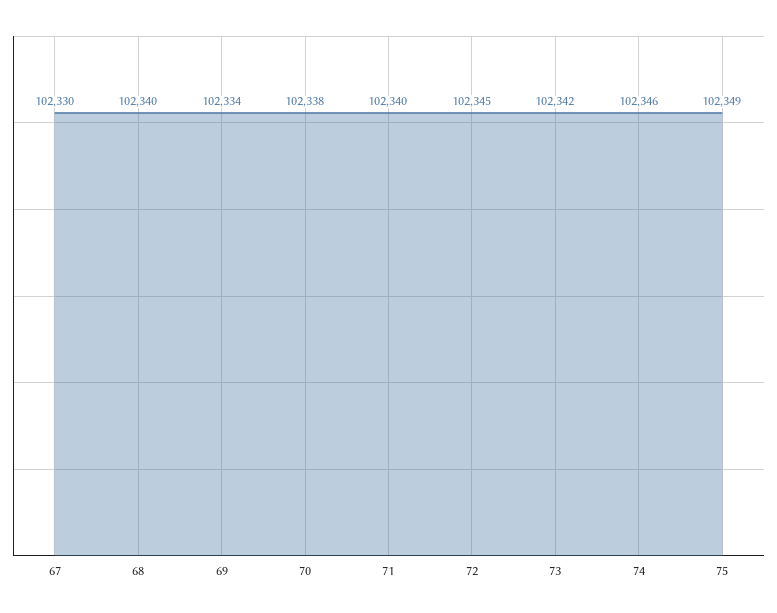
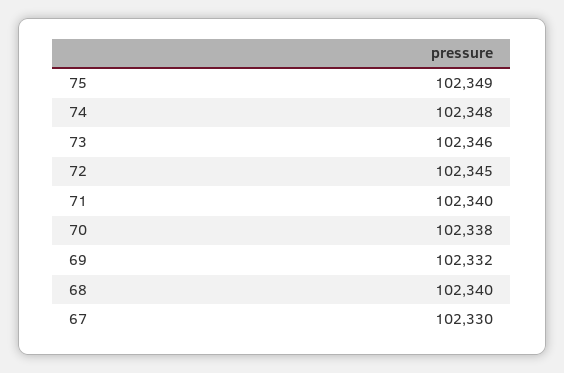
  {
    "67": 102330,
    "68": 102340,
-   "69": 102334,
+   "69": 102332,
    "70": 102338,
    "71": 102340,
    "72": 102345,
-   "73": 102342,
+   "73": 102346,
-   "74": 102346,
+   "74": 102348,
    "75": 102349
  }

